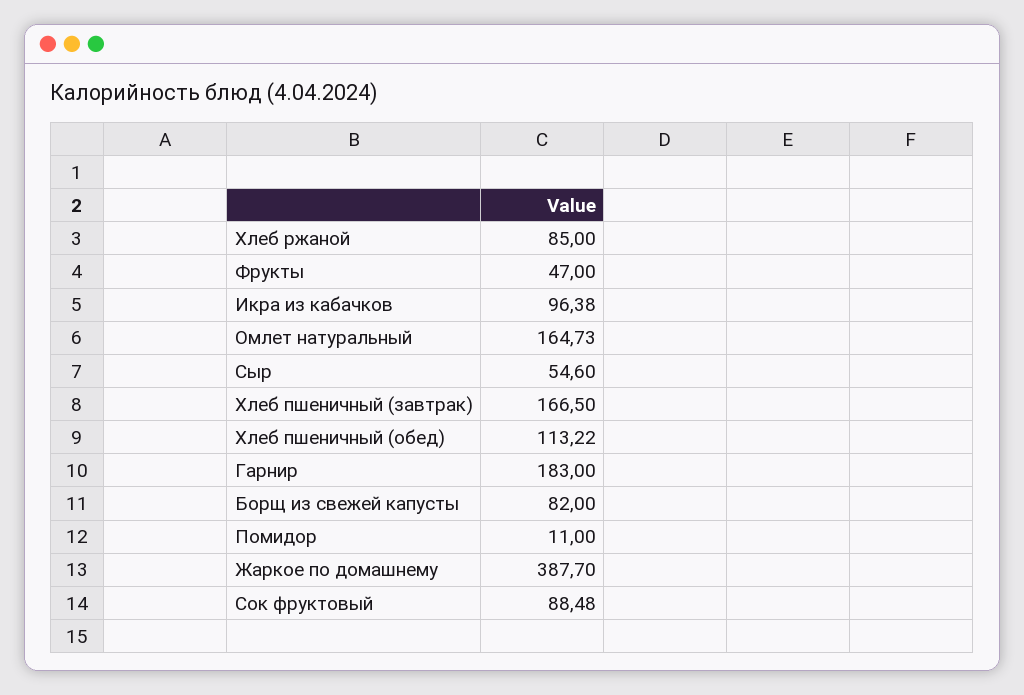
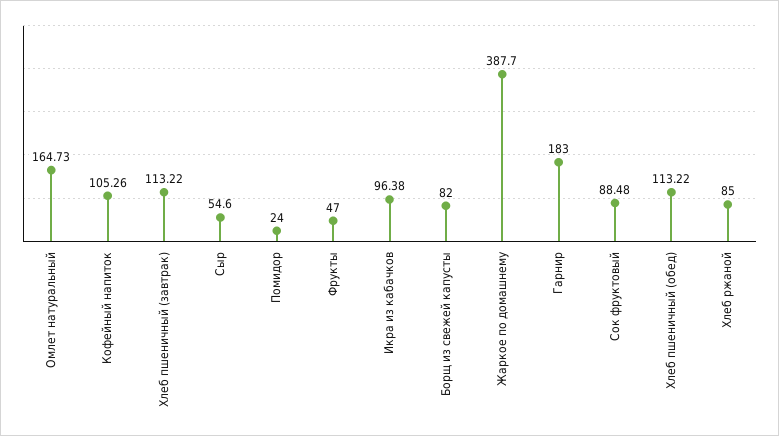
  {
    "Хлеб ржаной": 85,
    "Фрукты": 47,
    "Икра из кабачков": 96.38,
    "Омлет натуральный": 164.73,
    "Сыр": 54.6,
-   "Хлеб пшеничный (завтрак)": 166.5,
+   "Хлеб пшеничный (завтрак)": 113.22,
    "Хлеб пшеничный (обед)": 113.22,
    "Гарнир": 183,
    "Борщ из свежей капусты": 82,
-   "Помидор": 11,
+   "Помидор": 24,
    "Жаркое по домашнему": 387.7,
-   "Сок фруктовый": 88.48
+   "Сок фруктовый": 88.48,
+   "Кофейный напиток": 105.26
  }

